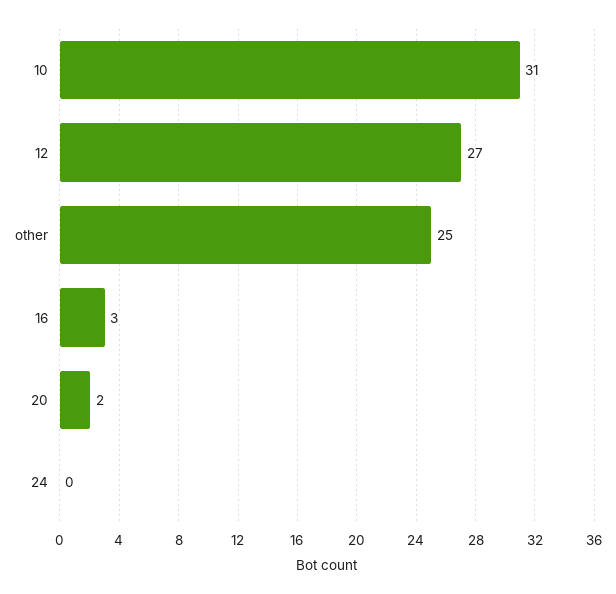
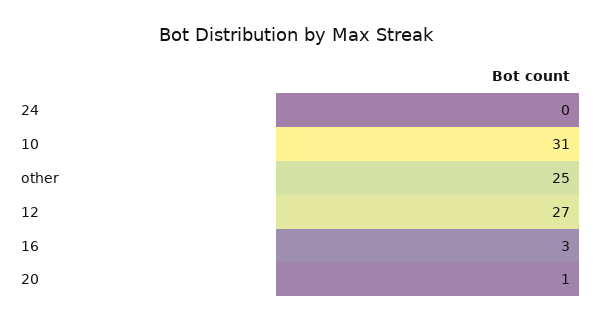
  {
    "10": 31,
    "12": 27,
    "other": 25,
    "16": 3,
-   "20": 2,
+   "20": 1,
    "24": 0
  }

